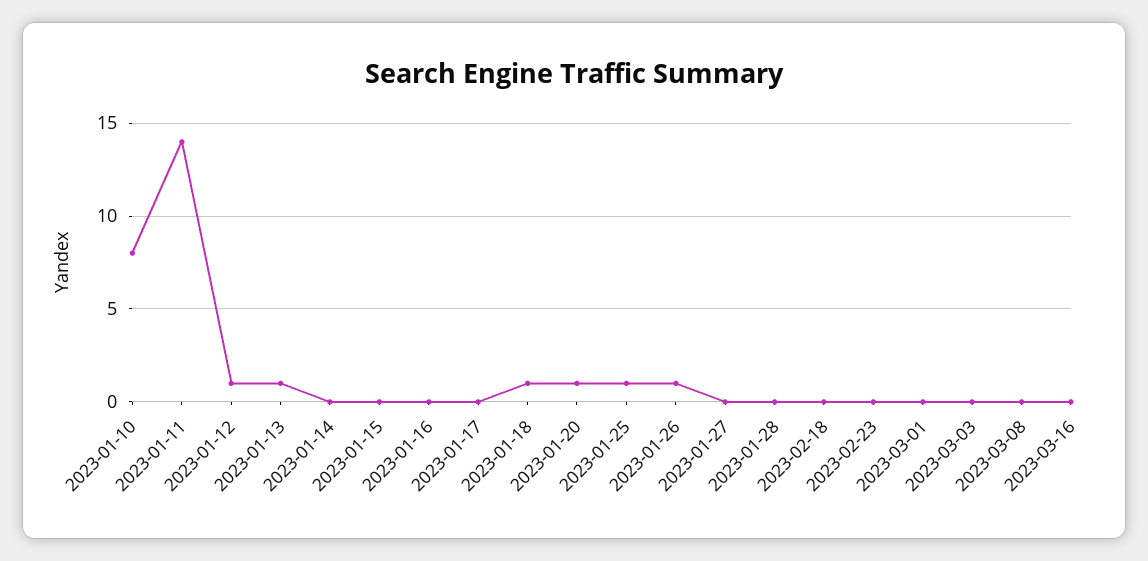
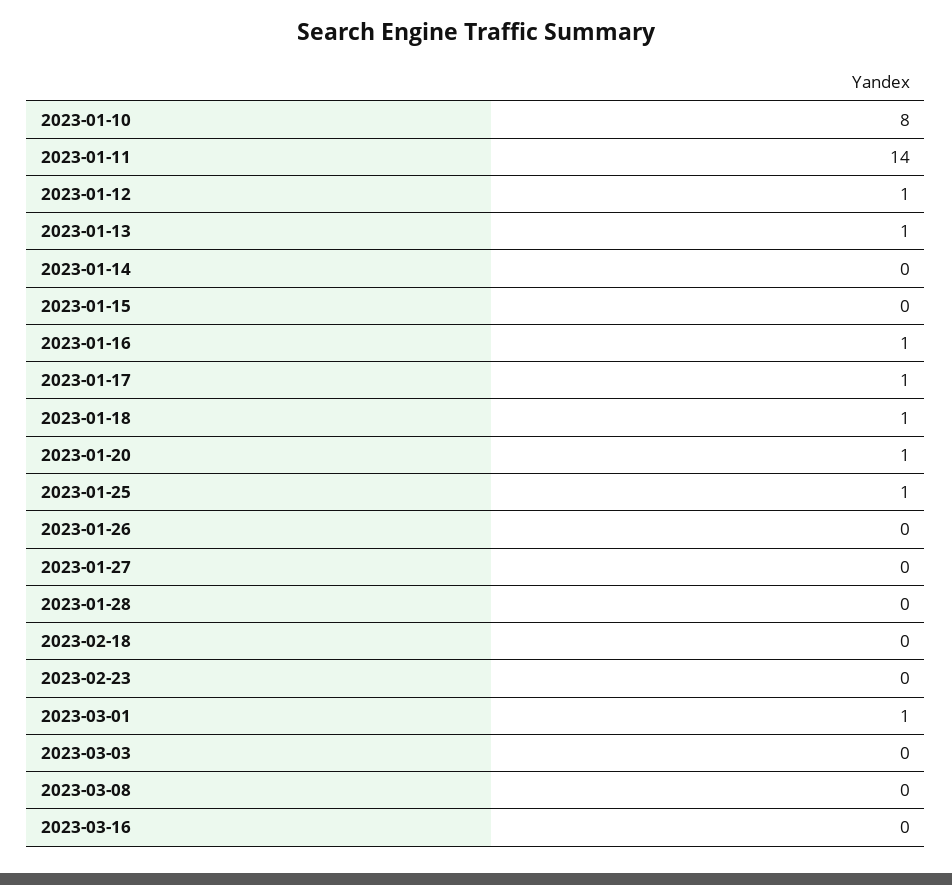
  {
    "2023-01-10": 8,
    "2023-01-11": 14,
    "2023-01-12": 1,
    "2023-01-13": 1,
    "2023-01-14": 0,
    "2023-01-15": 0,
-   "2023-01-16": 0,
+   "2023-01-16": 1,
-   "2023-01-17": 0,
+   "2023-01-17": 1,
    "2023-01-18": 1,
    "2023-01-20": 1,
    "2023-01-25": 1,
-   "2023-01-26": 1,
+   "2023-01-26": 0,
    "2023-01-27": 0,
    "2023-01-28": 0,
    "2023-02-18": 0,
    "2023-02-23": 0,
-   "2023-03-01": 0,
+   "2023-03-01": 1,
    "2023-03-03": 0,
    "2023-03-08": 0,
    "2023-03-16": 0
  }

